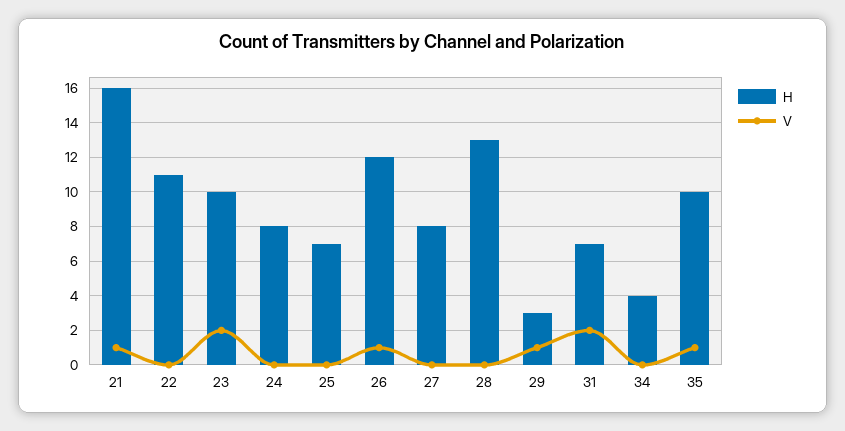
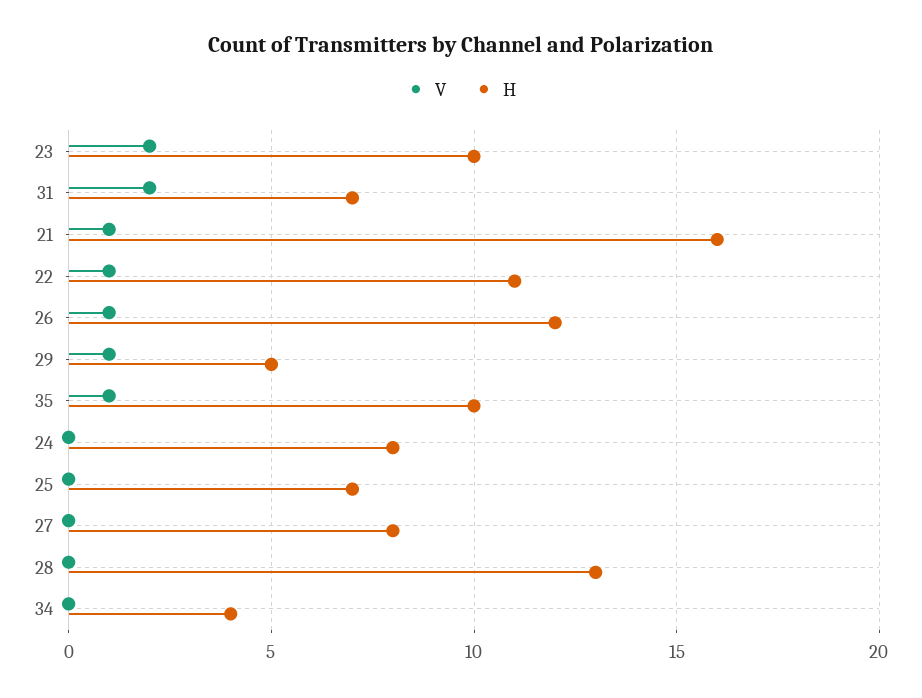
  {
    "H": {
      "21": 16,
      "22": 11,
      "23": 10,
      "24": 8,
      "25": 7,
      "26": 12,
      "27": 8,
      "28": 13,
-     "29": 3,
+     "29": 5,
      "31": 7,
      "34": 4,
      "35": 10
    },
    "V": {
      "21": 1,
-     "22": 0,
+     "22": 1,
      "23": 2,
      "24": 0,
      "25": 0,
      "26": 1,
      "27": 0,
      "28": 0,
      "29": 1,
      "31": 2,
      "34": 0,
      "35": 1
    }
  }

